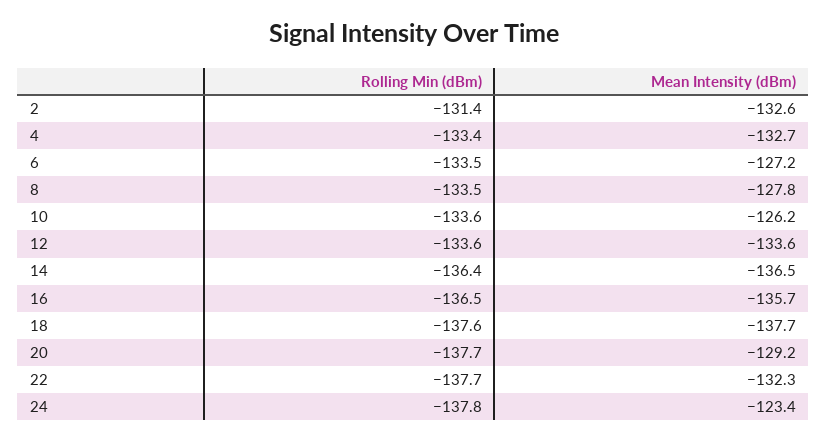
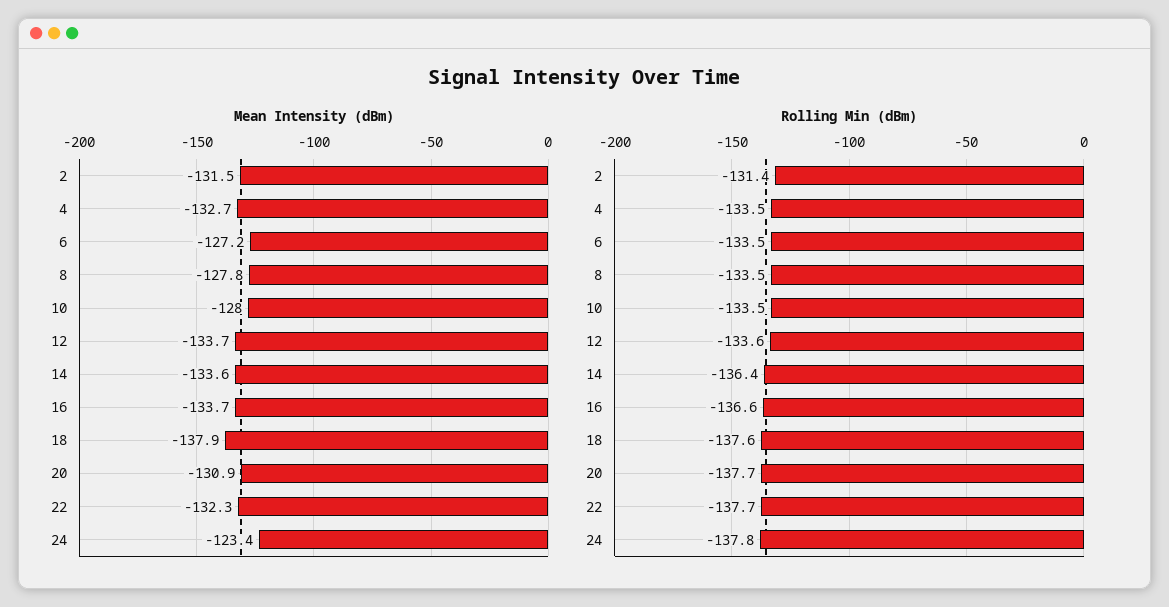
  {
    "Rolling Min (dBm)": {
      "2": -131.4,
-     "4": -133.4,
+     "4": -133.5,
      "6": -133.5,
      "8": -133.5,
-     "10": -133.6,
+     "10": -133.5,
      "12": -133.6,
      "14": -136.4,
-     "16": -136.5,
+     "16": -136.6,
      "18": -137.6,
      "20": -137.7,
      "22": -137.7,
      "24": -137.8
    },
    "Mean Intensity (dBm)": {
-     "2": -132.6,
+     "2": -131.5,
      "4": -132.7,
      "6": -127.2,
      "8": -127.8,
-     "10": -126.2,
+     "10": -128,
-     "12": -133.6,
+     "12": -133.7,
-     "14": -136.5,
+     "14": -133.6,
-     "16": -135.7,
+     "16": -133.7,
-     "18": -137.7,
+     "18": -137.9,
-     "20": -129.2,
+     "20": -130.9,
      "22": -132.3,
      "24": -123.4
    }
  }

